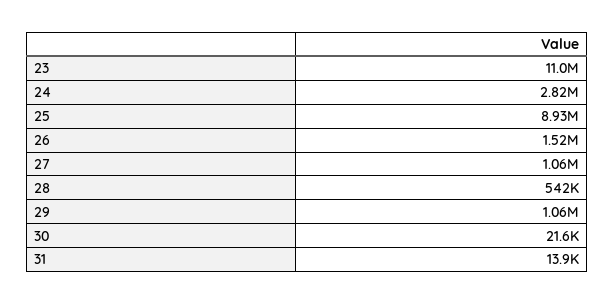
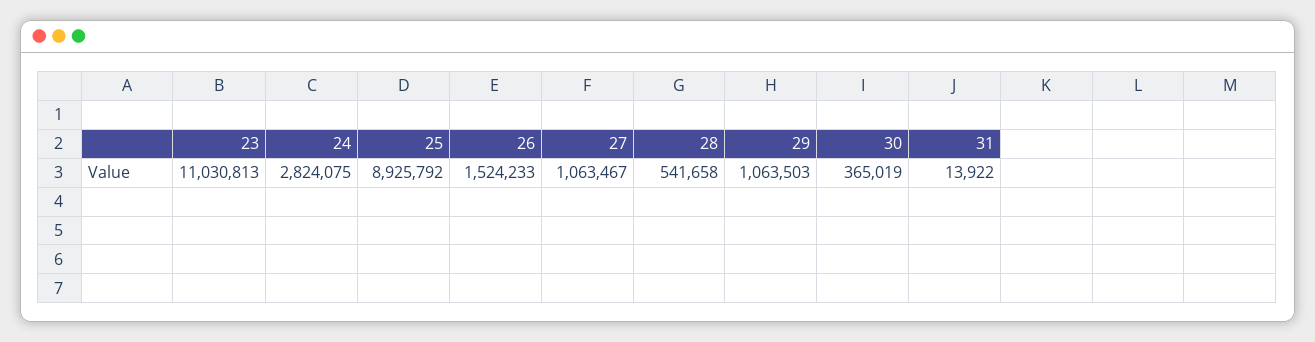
  {
    "23": 11030813,
    "24": 2824075,
    "25": 8925792,
    "26": 1524233,
    "27": 1063467,
    "28": 541658,
    "29": 1063503,
-   "30": 21600,
+   "30": 365019,
    "31": 13922
  }

